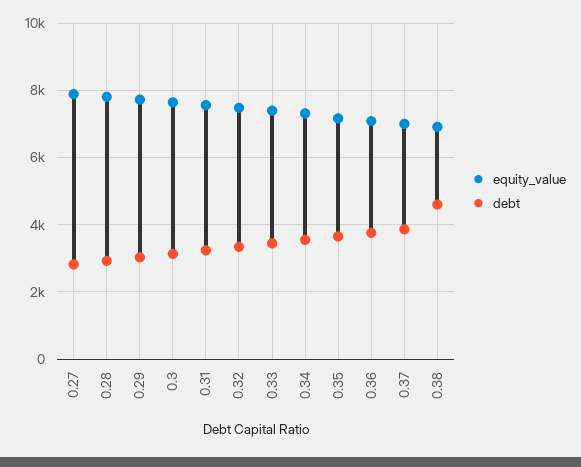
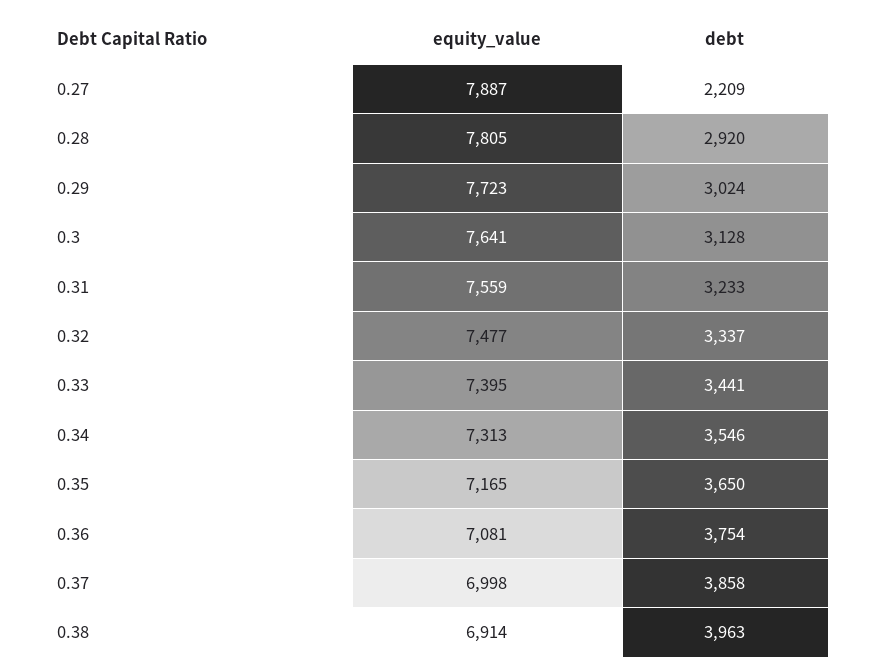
  {
    "equity_value": {
      "0.27": 7887,
      "0.28": 7805,
      "0.29": 7723,
      "0.3": 7641,
      "0.31": 7559,
      "0.32": 7477,
      "0.33": 7395,
      "0.34": 7313,
      "0.35": 7165,
      "0.36": 7081,
      "0.37": 6998,
      "0.38": 6914
    },
    "debt": {
-     "0.27": 2800,
+     "0.27": 2209,
      "0.28": 2920,
      "0.29": 3024,
      "0.3": 3128,
      "0.31": 3233,
      "0.32": 3337,
      "0.33": 3441,
      "0.34": 3546,
      "0.35": 3650,
      "0.36": 3754,
      "0.37": 3858,
-     "0.38": 4600
+     "0.38": 3963
    }
  }

